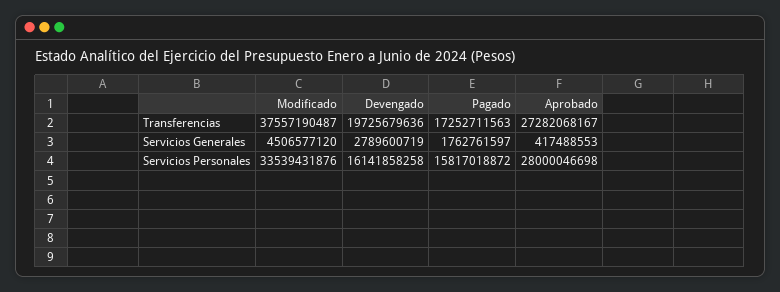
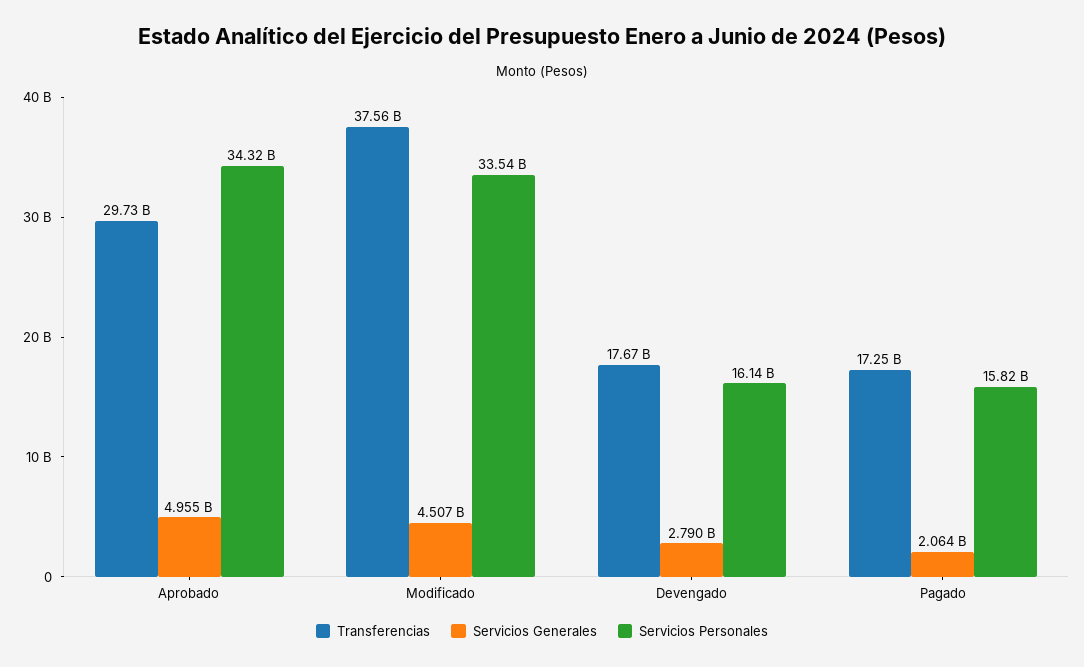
  {
    "Transferencias": {
      "Modificado": 37557190487,
-     "Devengado": 19725679636,
+     "Devengado": 17670000000,
      "Pagado": 17252711563,
-     "Aprobado": 27282068167
+     "Aprobado": 29730000000
    },
    "Servicios Generales": {
      "Modificado": 4506577120,
      "Devengado": 2789600719,
-     "Pagado": 1762761597,
+     "Pagado": 2064000000,
-     "Aprobado": 417488553
+     "Aprobado": 4955000000
    },
    "Servicios Personales": {
      "Modificado": 33539431876,
      "Devengado": 16141858258,
      "Pagado": 15817018872,
-     "Aprobado": 28000046698
+     "Aprobado": 34320000000
    }
  }

